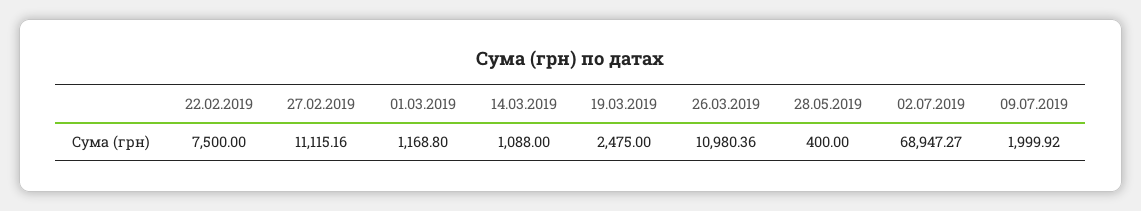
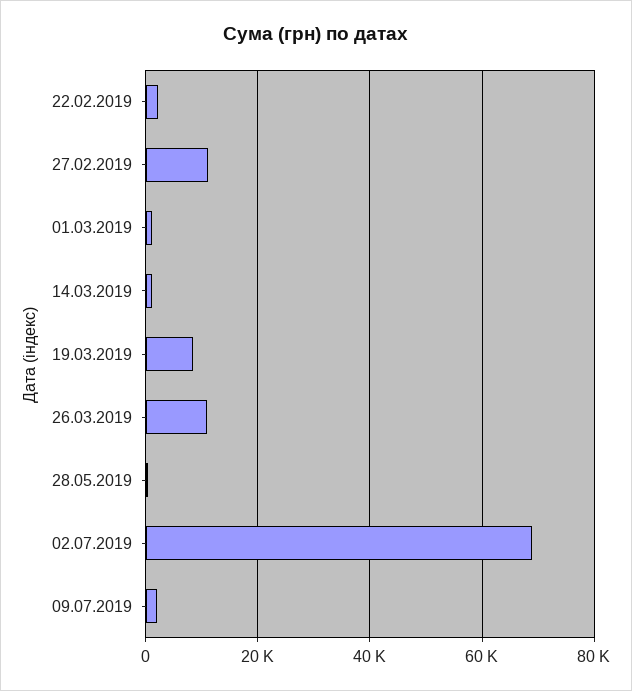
  {
-   "22.02.2019": 7500,
+   "22.02.2019": 2000,
    "27.02.2019": 11115.16,
    "01.03.2019": 1168.8,
    "14.03.2019": 1088,
-   "19.03.2019": 2475,
+   "19.03.2019": 8000,
    "26.03.2019": 10980.36,
    "28.05.2019": 400,
    "02.07.2019": 68947.27,
    "09.07.2019": 1999.92
  }

